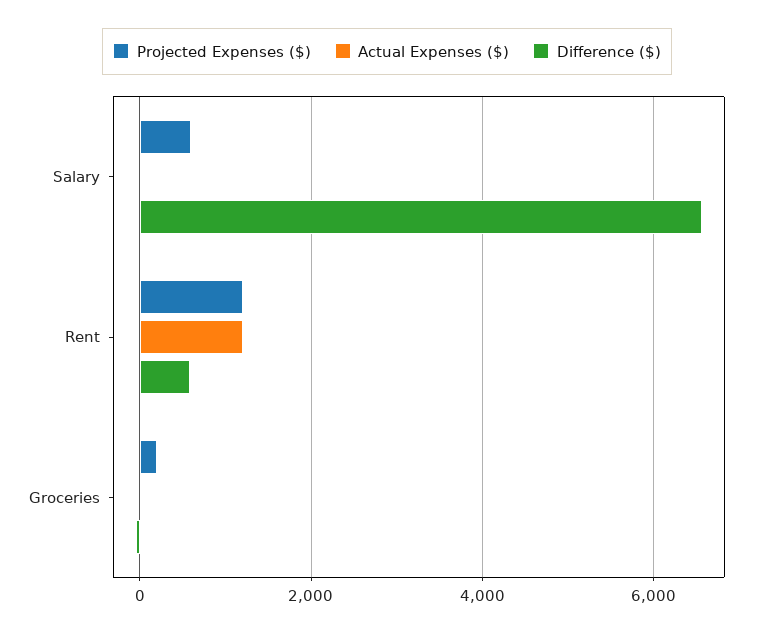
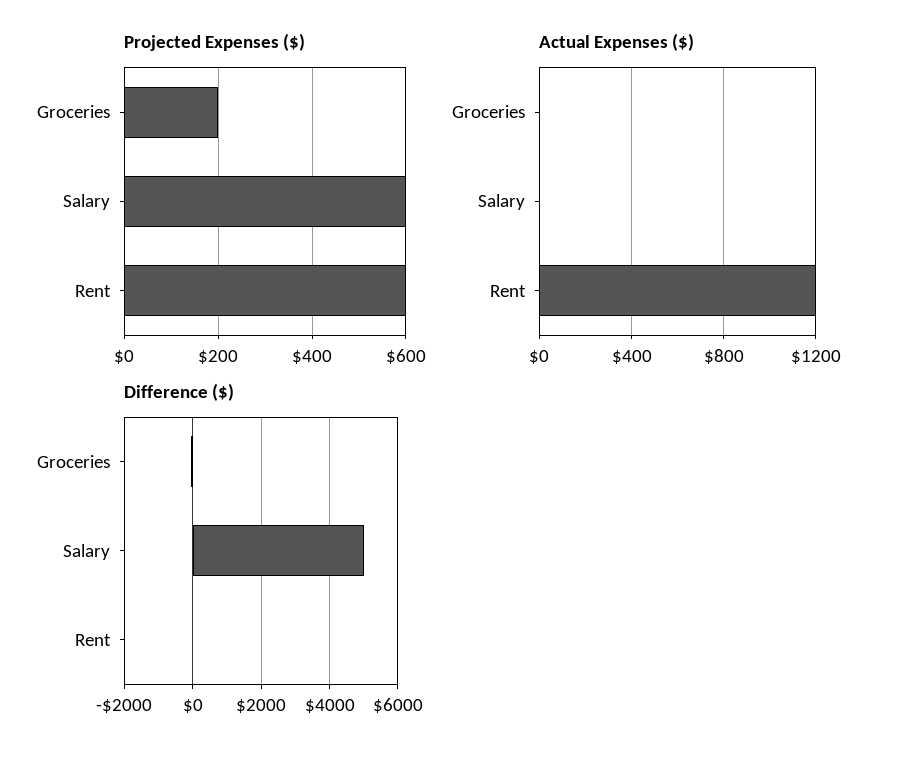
  {
    "Projected Expenses ($)": {
      "Salary": 600,
-     "Rent": 1200,
+     "Rent": 600,
      "Groceries": 200
    },
    "Actual Expenses ($)": {
      "Salary": 0,
      "Rent": 1200,
      "Groceries": 0
    },
    "Difference ($)": {
-     "Salary": 6600,
+     "Salary": 5000,
-     "Rent": 600,
+     "Rent": 0,
      "Groceries": 0
    }
  }

